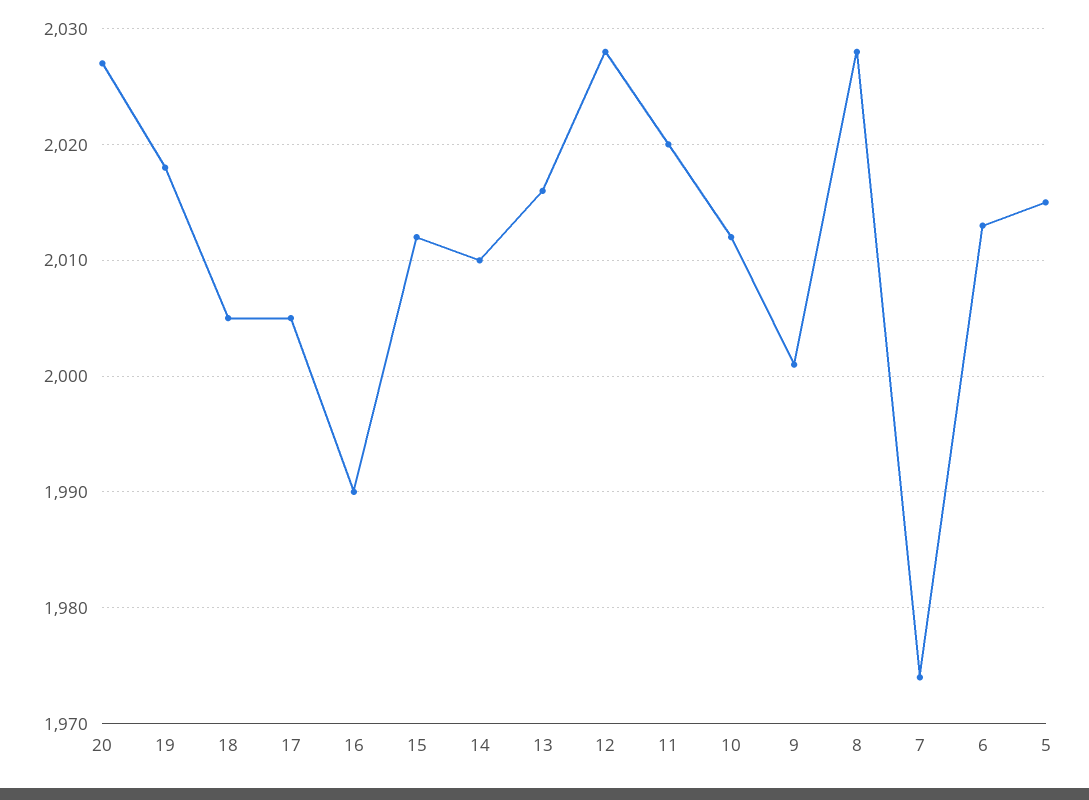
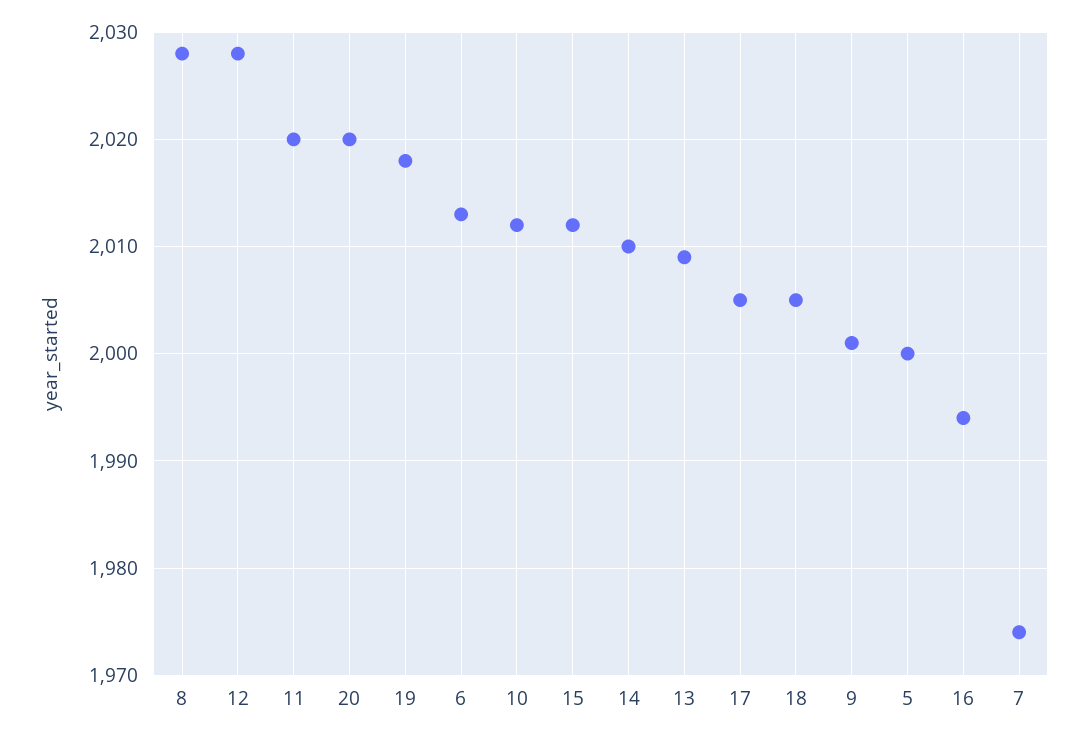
  {
-   "20": 2027,
+   "20": 2020,
    "19": 2018,
    "18": 2005,
    "17": 2005,
-   "16": 1990,
+   "16": 1994,
    "15": 2012,
    "14": 2010,
-   "13": 2016,
+   "13": 2009,
    "12": 2028,
    "11": 2020,
    "10": 2012,
    "9": 2001,
    "8": 2028,
    "7": 1974,
    "6": 2013,
-   "5": 2015
+   "5": 2000
  }

